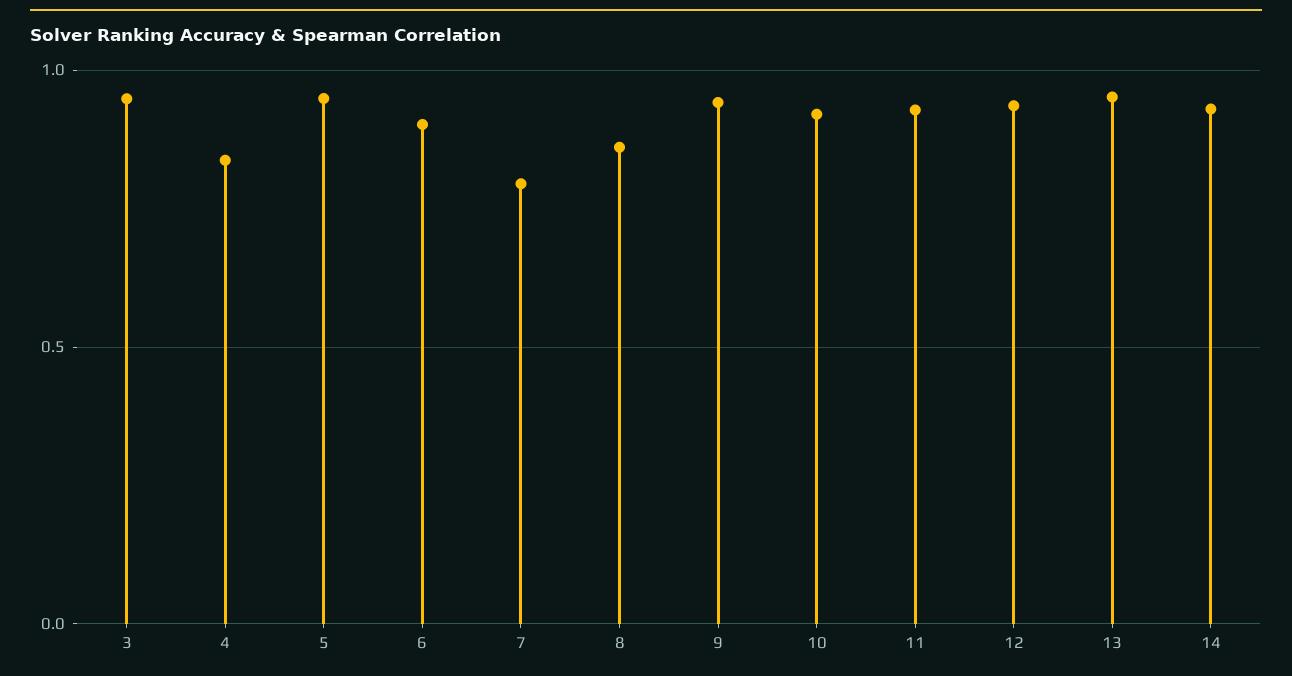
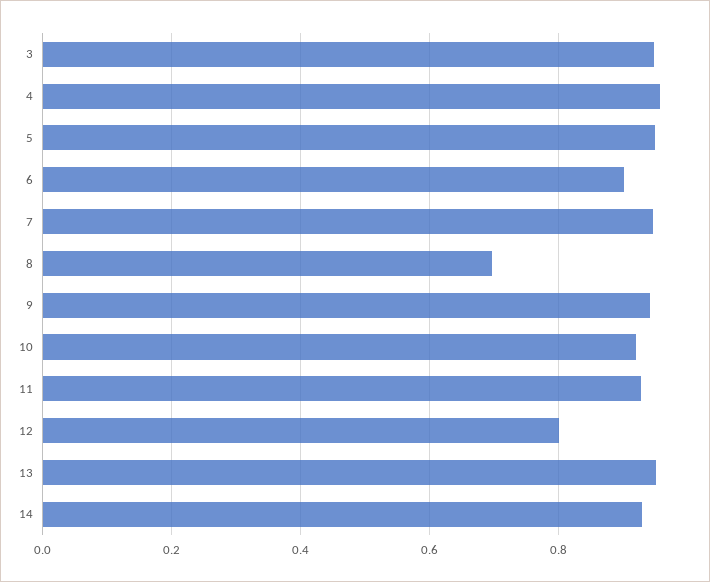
  {
    "3": 0.94,
-   "4": 0.85,
+   "4": 0.96,
    "5": 0.94,
    "6": 0.9,
-   "7": 0.8,
+   "7": 0.94,
-   "8": 0.85,
+   "8": 0.7,
    "9": 0.94,
    "10": 0.92,
    "11": 0.92,
-   "12": 0.95,
+   "12": 0.8,
    "13": 0.96,
    "14": 0.92
  }

